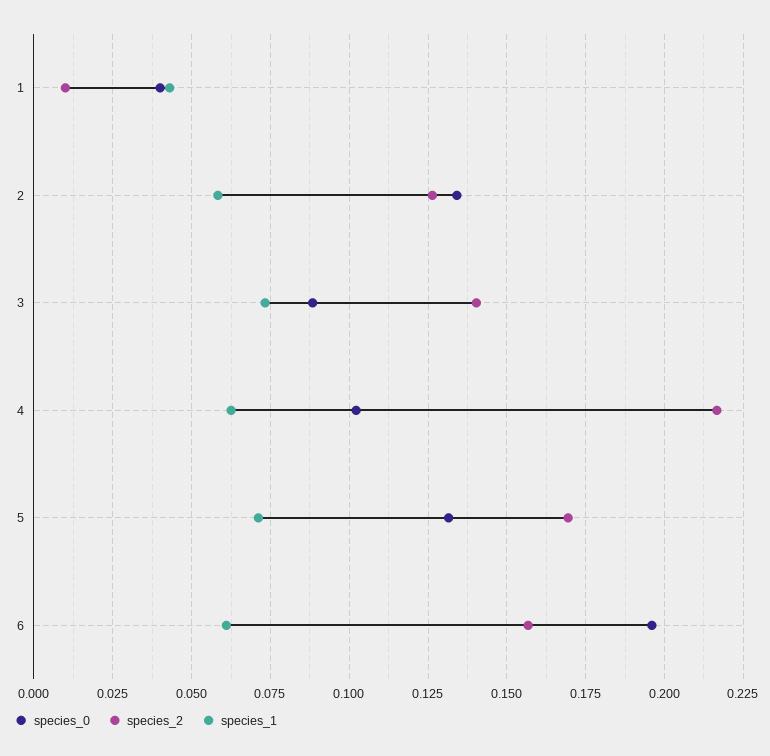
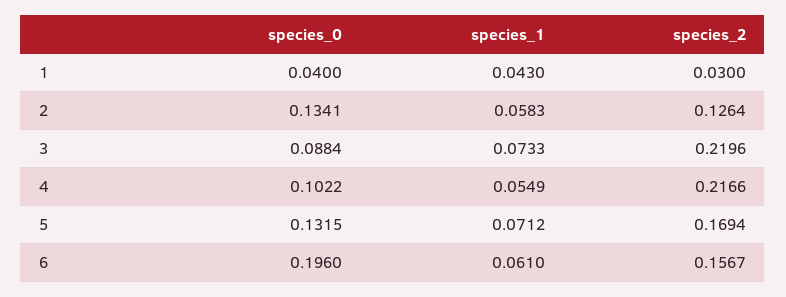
  {
    "species_0": {
      "1": 0.04,
      "2": 0.1341,
      "3": 0.0884,
      "4": 0.1022,
      "5": 0.1315,
      "6": 0.196
    },
    "species_2": {
-     "1": 0.01,
+     "1": 0.03,
      "2": 0.1264,
-     "3": 0.14,
+     "3": 0.2196,
      "4": 0.2166,
      "5": 0.1694,
      "6": 0.1567
    },
    "species_1": {
      "1": 0.043,
      "2": 0.0583,
      "3": 0.0733,
-     "4": 0.0625,
+     "4": 0.0549,
      "5": 0.0712,
      "6": 0.061
    }
  }

